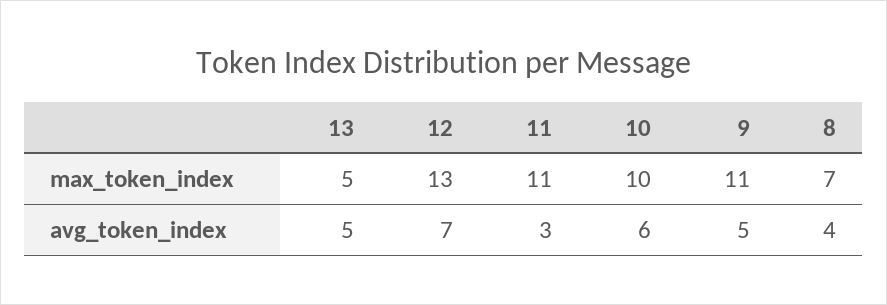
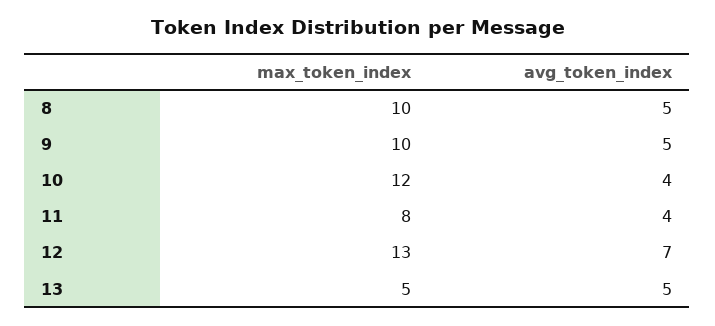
  {
    "13": {
      "max_token_index": 5,
      "avg_token_index": 5
    },
    "12": {
      "max_token_index": 13,
      "avg_token_index": 7
    },
    "11": {
-     "max_token_index": 11,
+     "max_token_index": 8,
-     "avg_token_index": 3
+     "avg_token_index": 4
    },
    "10": {
-     "max_token_index": 10,
+     "max_token_index": 12,
-     "avg_token_index": 6
+     "avg_token_index": 4
    },
    "9": {
-     "max_token_index": 11,
+     "max_token_index": 10,
      "avg_token_index": 5
    },
    "8": {
-     "max_token_index": 7,
+     "max_token_index": 10,
-     "avg_token_index": 4
+     "avg_token_index": 5
    }
  }

